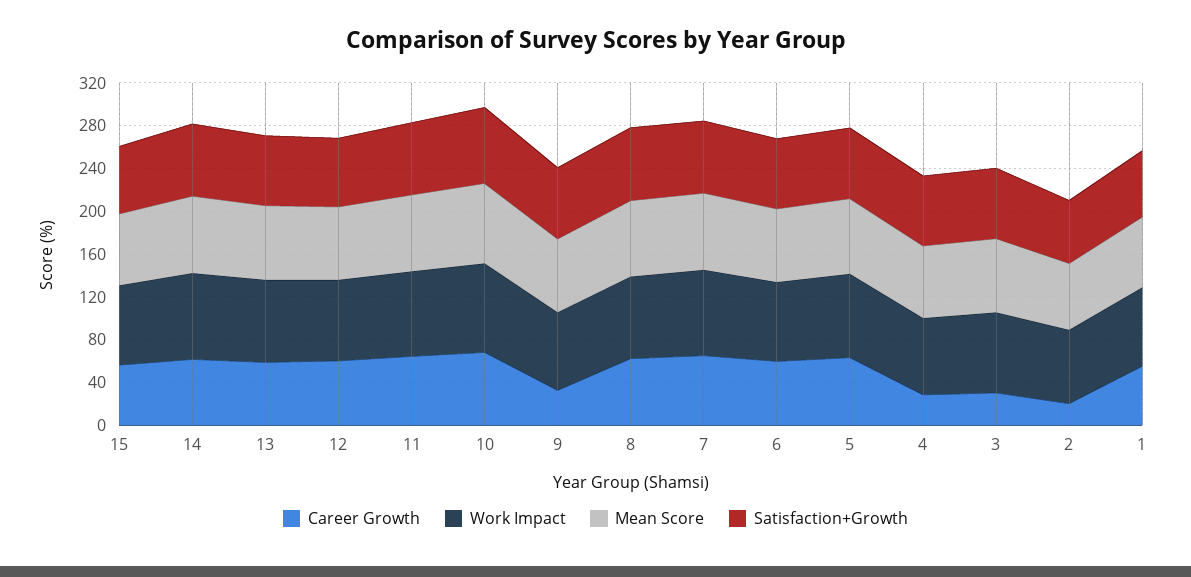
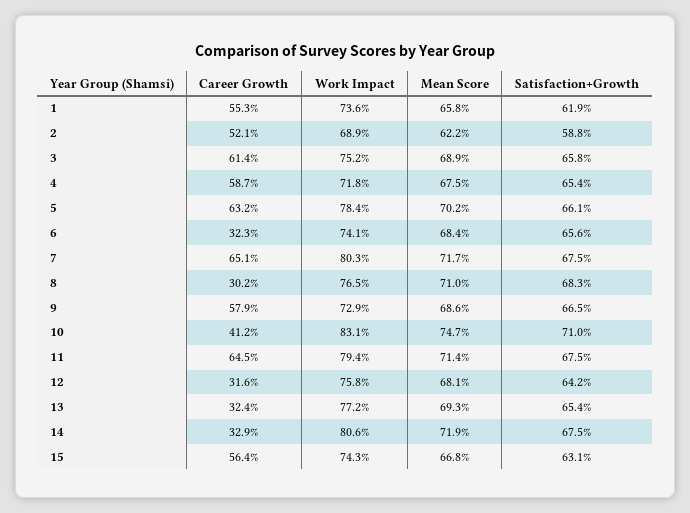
  {
    "Career Growth": {
      "15": 56.4,
-     "14": 60,
+     "14": 32.9,
-     "13": 60,
+     "13": 32.4,
-     "12": 60,
+     "12": 31.6,
      "11": 64.5,
-     "10": 70,
+     "10": 41.2,
-     "9": 30,
+     "9": 57.9,
-     "8": 60,
+     "8": 30.2,
      "7": 65.1,
-     "6": 60,
+     "6": 32.3,
      "5": 63.2,
-     "4": 30,
+     "4": 58.7,
-     "3": 30,
+     "3": 61.4,
-     "2": 20,
+     "2": 52.1,
      "1": 55.3
    },
    "Work Impact": {
      "15": 74.3,
      "14": 80.6,
      "13": 77.2,
      "12": 75.8,
      "11": 79.4,
      "10": 83.1,
      "9": 72.9,
      "8": 76.5,
      "7": 80.3,
      "6": 74.1,
      "5": 78.4,
      "4": 71.8,
      "3": 75.2,
      "2": 68.9,
      "1": 73.6
    },
    "Mean Score": {
      "15": 66.8,
      "14": 71.9,
      "13": 69.3,
      "12": 68.1,
      "11": 71.4,
      "10": 74.7,
      "9": 68.6,
      "8": 71,
      "7": 71.7,
      "6": 68.4,
      "5": 70.2,
      "4": 67.5,
      "3": 68.9,
      "2": 62.2,
      "1": 65.8
    },
    "Satisfaction+Growth": {
      "15": 63.1,
      "14": 67.5,
      "13": 65.4,
      "12": 64.2,
      "11": 67.5,
      "10": 71,
      "9": 66.5,
      "8": 68.3,
      "7": 67.5,
      "6": 65.6,
      "5": 66.1,
      "4": 65.4,
      "3": 65.8,
      "2": 58.8,
      "1": 61.9
    }
  }

